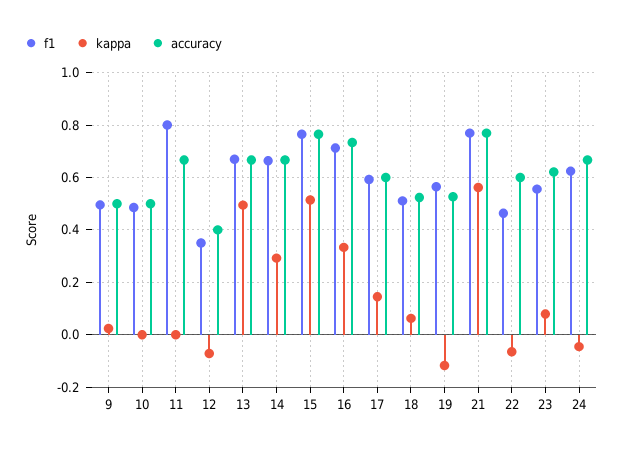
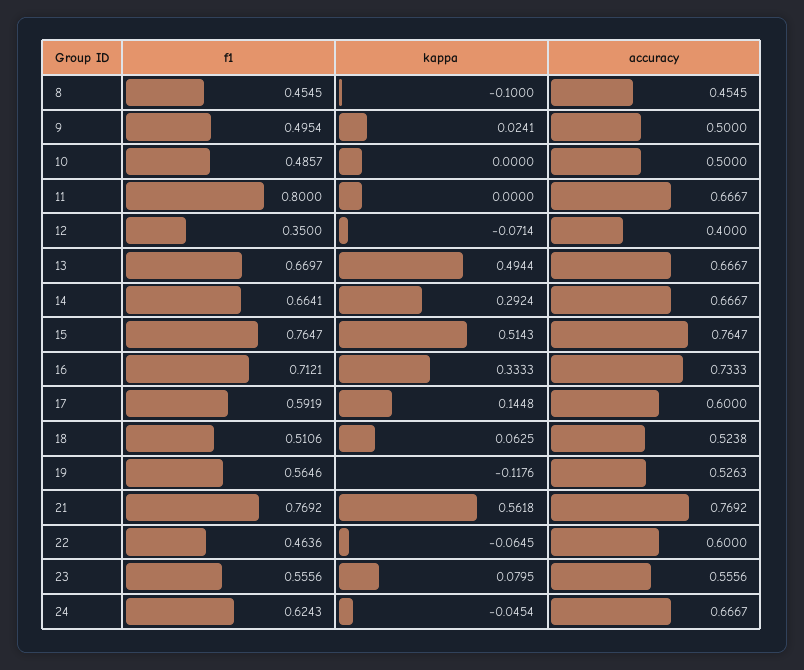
  {
    "f1": {
      "9": 0.4954,
      "10": 0.4857,
      "11": 0.8,
      "12": 0.35,
      "13": 0.6697,
      "14": 0.6641,
      "15": 0.7647,
      "16": 0.7121,
      "17": 0.5919,
      "18": 0.5106,
      "19": 0.5646,
      "21": 0.7692,
      "22": 0.4636,
      "23": 0.5556,
-     "24": 0.6243
+     "24": 0.6243,
+     "8": 0.4545
    },
    "kappa": {
      "9": 0.0241,
      "10": 0,
      "11": 0,
      "12": -0.0714,
      "13": 0.4944,
      "14": 0.2924,
      "15": 0.5143,
      "16": 0.3333,
      "17": 0.1448,
      "18": 0.0625,
      "19": -0.1176,
      "21": 0.5618,
      "22": -0.0645,
      "23": 0.0795,
-     "24": -0.0454
+     "24": -0.0454,
+     "8": -0.1
    },
    "accuracy": {
      "9": 0.5,
      "10": 0.5,
      "11": 0.6667,
      "12": 0.4,
      "13": 0.6667,
      "14": 0.6667,
      "15": 0.7647,
      "16": 0.7333,
      "17": 0.6,
      "18": 0.5238,
      "19": 0.5263,
      "21": 0.7692,
      "22": 0.6,
-     "23": 0.625,
+     "23": 0.5556,
-     "24": 0.6667
+     "24": 0.6667,
+     "8": 0.4545
    }
  }

